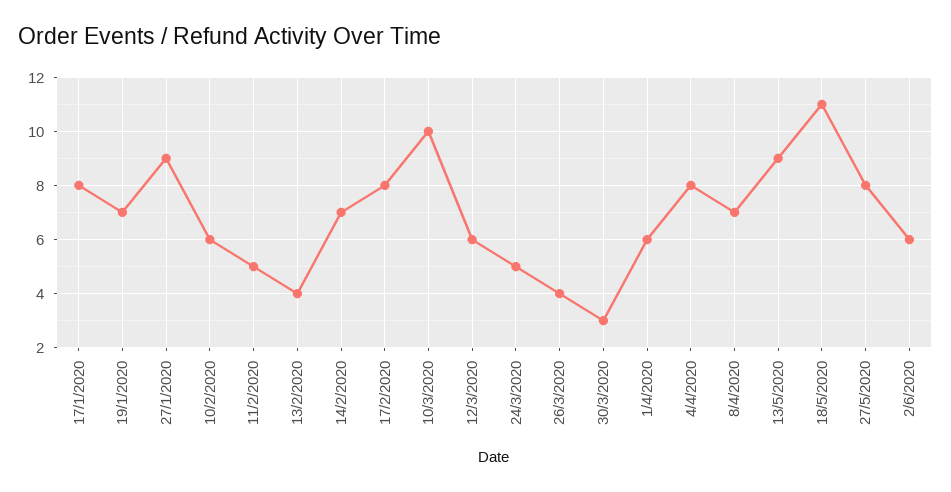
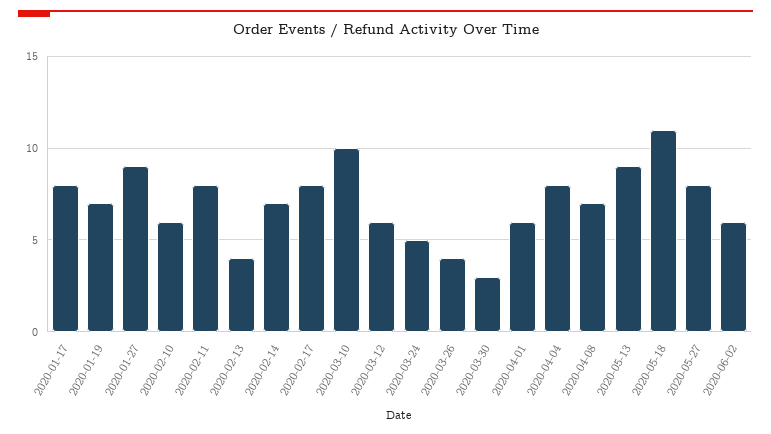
  {
    "17/1/2020": 8,
    "19/1/2020": 7,
    "27/1/2020": 9,
    "10/2/2020": 6,
-   "11/2/2020": 5,
+   "11/2/2020": 8,
    "13/2/2020": 4,
    "14/2/2020": 7,
    "17/2/2020": 8,
    "10/3/2020": 10,
    "12/3/2020": 6,
    "24/3/2020": 5,
    "26/3/2020": 4,
    "30/3/2020": 3,
    "1/4/2020": 6,
    "4/4/2020": 8,
    "8/4/2020": 7,
    "13/5/2020": 9,
    "18/5/2020": 11,
    "27/5/2020": 8,
    "2/6/2020": 6
  }

